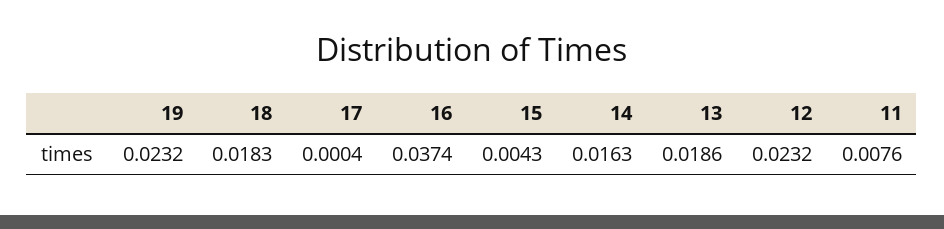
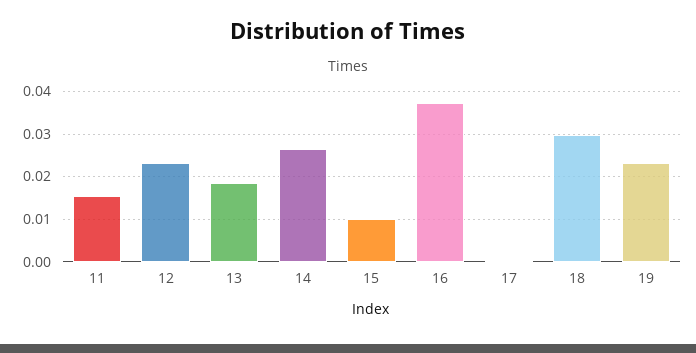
  {
    "19": 0.0232,
-   "18": 0.0183,
+   "18": 0.03,
    "17": 0.0004,
    "16": 0.0374,
-   "15": 0.0043,
+   "15": 0.01,
-   "14": 0.0163,
+   "14": 0.026,
    "13": 0.0186,
    "12": 0.0232,
-   "11": 0.0076
+   "11": 0.016
  }

